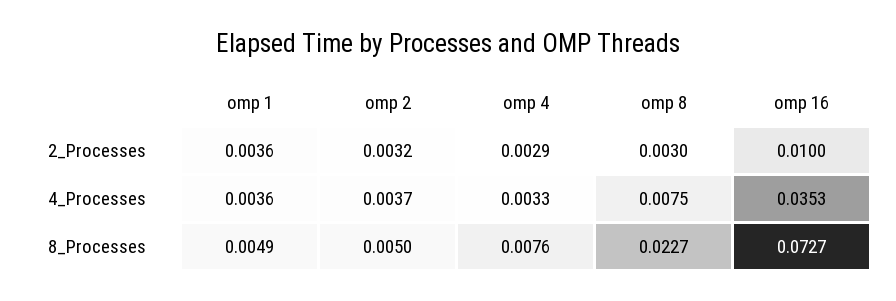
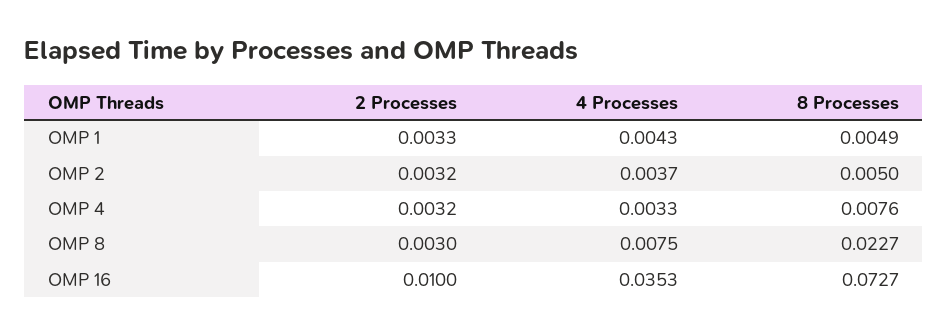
  {
    "omp 1": {
-     "2_Processes": 0.0036,
+     "2_Processes": 0.0033,
-     "4_Processes": 0.0036,
+     "4_Processes": 0.0043,
      "8_Processes": 0.0049
    },
    "omp 2": {
      "2_Processes": 0.0032,
      "4_Processes": 0.0037,
      "8_Processes": 0.005
    },
    "omp 4": {
-     "2_Processes": 0.0029,
+     "2_Processes": 0.0032,
      "4_Processes": 0.0033,
      "8_Processes": 0.0076
    },
    "omp 8": {
      "2_Processes": 0.003,
      "4_Processes": 0.0075,
      "8_Processes": 0.0227
    },
    "omp 16": {
      "2_Processes": 0.01,
      "4_Processes": 0.0353,
      "8_Processes": 0.0727
    }
  }

